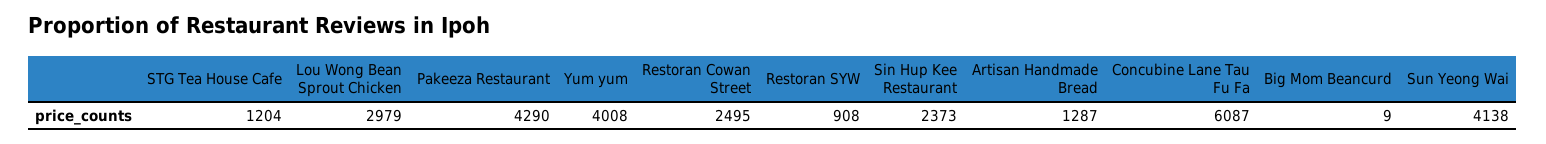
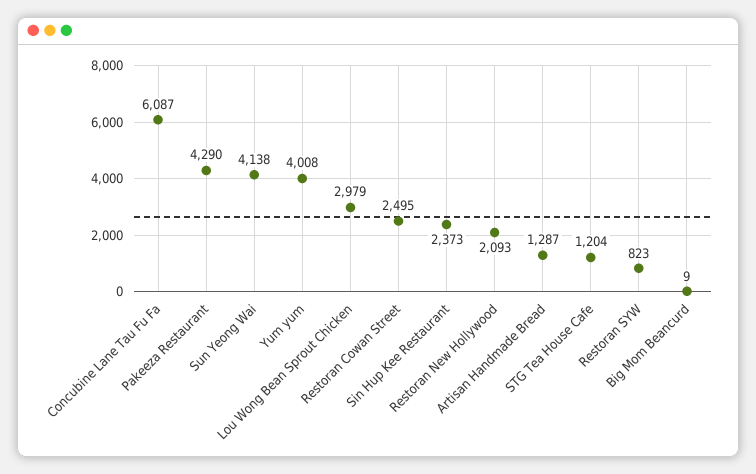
  {
    "STG Tea House Cafe": 1204,
    "Lou Wong Bean Sprout Chicken": 2979,
    "Pakeeza Restaurant": 4290,
    "Yum yum": 4008,
    "Restoran Cowan Street": 2495,
-   "Restoran SYW": 908,
+   "Restoran SYW": 823,
    "Sin Hup Kee Restaurant": 2373,
    "Artisan Handmade Bread": 1287,
    "Concubine Lane Tau Fu Fa": 6087,
    "Big Mom Beancurd": 9,
-   "Sun Yeong Wai": 4138
+   "Sun Yeong Wai": 4138,
+   "Restoran New Hollywood": 2093
  }

